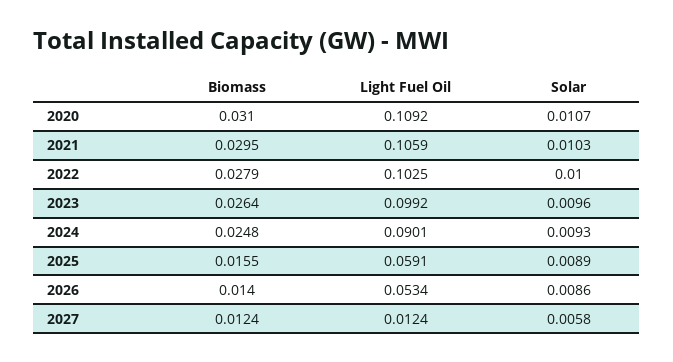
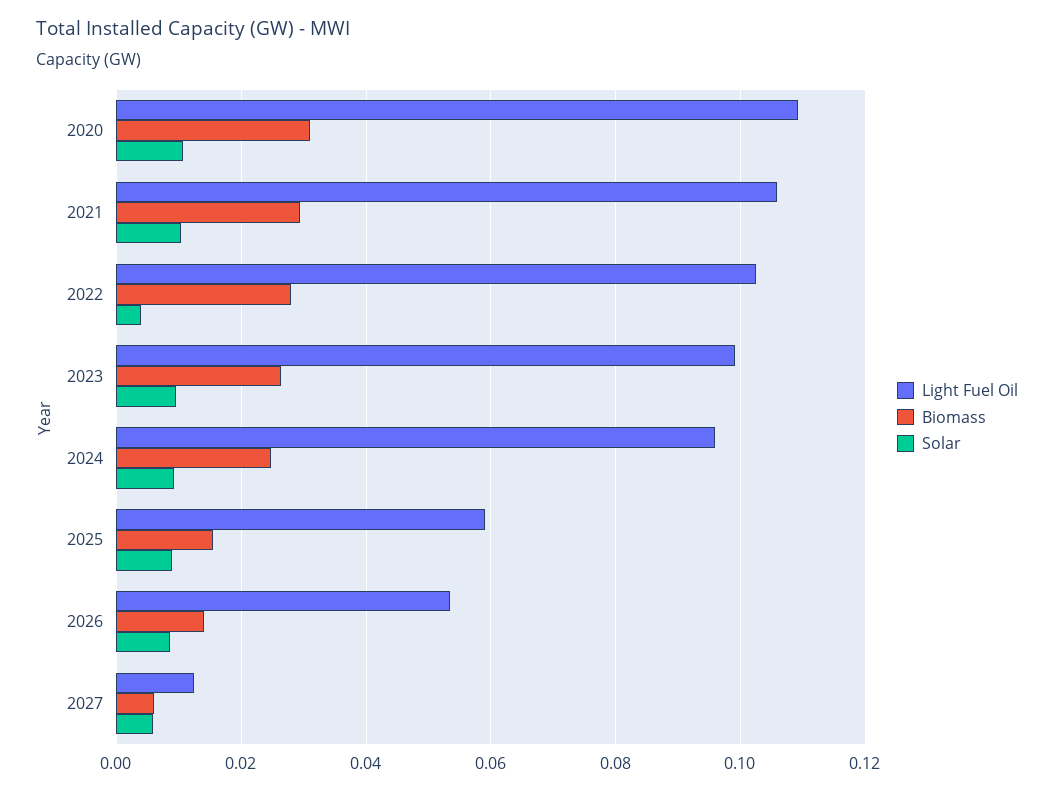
  {
    "Biomass": {
      "2020": 0.031,
      "2021": 0.0295,
      "2022": 0.0279,
      "2023": 0.0264,
      "2024": 0.0248,
      "2025": 0.0155,
      "2026": 0.014,
-     "2027": 0.0124
+     "2027": 0.006
    },
    "Light Fuel Oil": {
      "2020": 0.1092,
      "2021": 0.1059,
      "2022": 0.1025,
      "2023": 0.0992,
-     "2024": 0.0901,
+     "2024": 0.096,
      "2025": 0.0591,
      "2026": 0.0534,
      "2027": 0.0124
    },
    "Solar": {
      "2020": 0.0107,
      "2021": 0.0103,
-     "2022": 0.01,
+     "2022": 0.004,
      "2023": 0.0096,
      "2024": 0.0093,
      "2025": 0.0089,
      "2026": 0.0086,
      "2027": 0.0058
    }
  }

